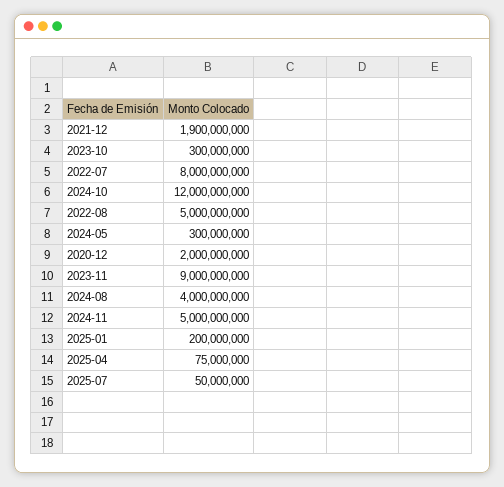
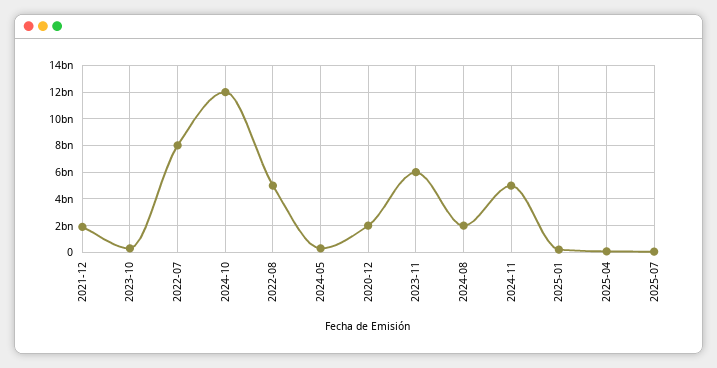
  {
    "2021-12": 1900000000,
    "2023-10": 300000000,
    "2022-07": 8000000000,
    "2024-10": 12000000000,
    "2022-08": 5000000000,
    "2024-05": 300000000,
    "2020-12": 2000000000,
-   "2023-11": 9000000000,
+   "2023-11": 6000000000,
-   "2024-08": 4000000000,
+   "2024-08": 2000000000,
    "2024-11": 5000000000,
    "2025-01": 200000000,
    "2025-04": 75000000,
    "2025-07": 50000000
  }

